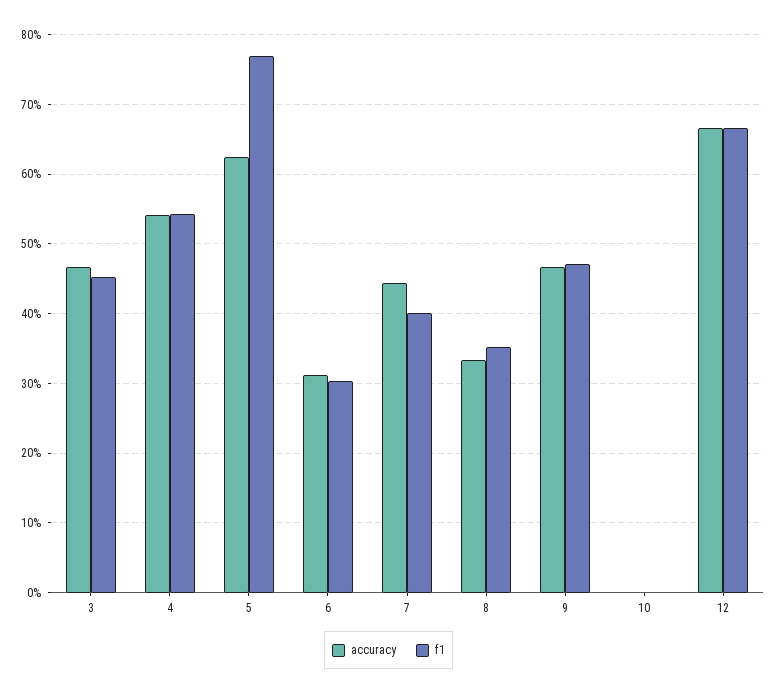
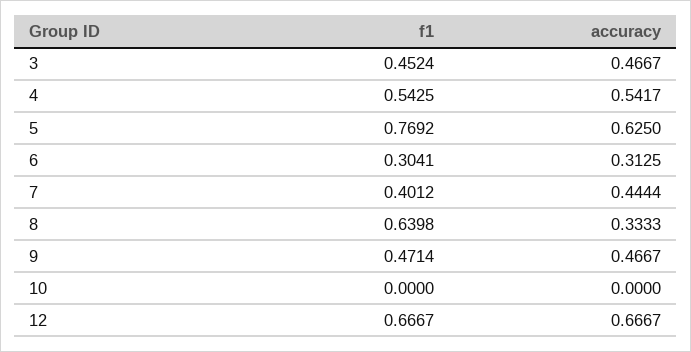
  {
    "accuracy": {
      "3": 0.4667,
      "4": 0.5417,
      "5": 0.625,
      "6": 0.3125,
      "7": 0.4444,
      "8": 0.3333,
      "9": 0.4667,
      "10": 0,
      "12": 0.6667
    },
    "f1": {
      "3": 0.4524,
      "4": 0.5425,
      "5": 0.7692,
      "6": 0.3041,
      "7": 0.4012,
-     "8": 0.35,
+     "8": 0.6398,
      "9": 0.4714,
      "10": 0,
      "12": 0.6667
    }
  }

